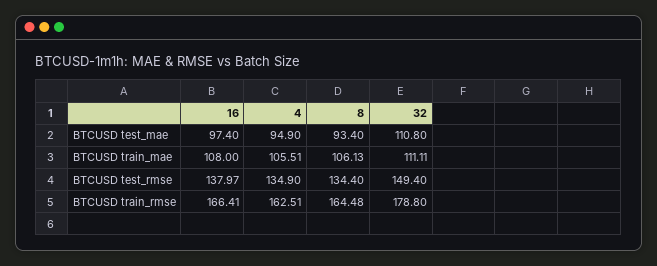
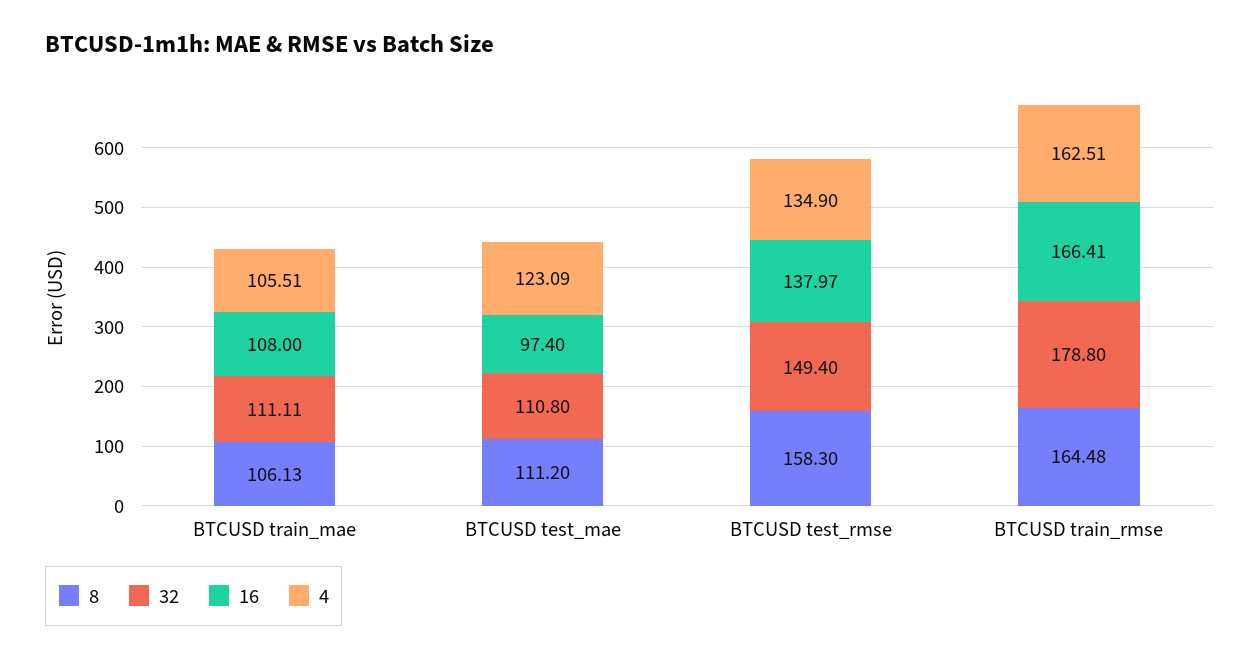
  {
    "16": {
      "BTCUSD test_mae": 97.4,
      "BTCUSD train_mae": 108,
      "BTCUSD test_rmse": 137.97,
      "BTCUSD train_rmse": 166.41
    },
    "4": {
-     "BTCUSD test_mae": 94.9,
+     "BTCUSD test_mae": 123.09,
      "BTCUSD train_mae": 105.51,
      "BTCUSD test_rmse": 134.9,
      "BTCUSD train_rmse": 162.51
    },
    "8": {
-     "BTCUSD test_mae": 93.4,
+     "BTCUSD test_mae": 111.2,
      "BTCUSD train_mae": 106.13,
-     "BTCUSD test_rmse": 134.4,
+     "BTCUSD test_rmse": 158.3,
      "BTCUSD train_rmse": 164.48
    },
    "32": {
      "BTCUSD test_mae": 110.8,
      "BTCUSD train_mae": 111.11,
      "BTCUSD test_rmse": 149.4,
      "BTCUSD train_rmse": 178.8
    }
  }

